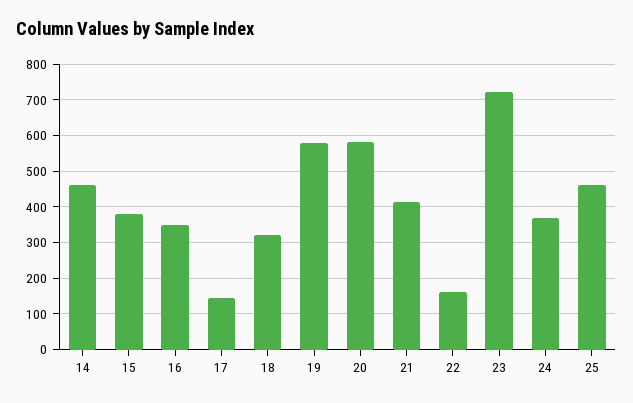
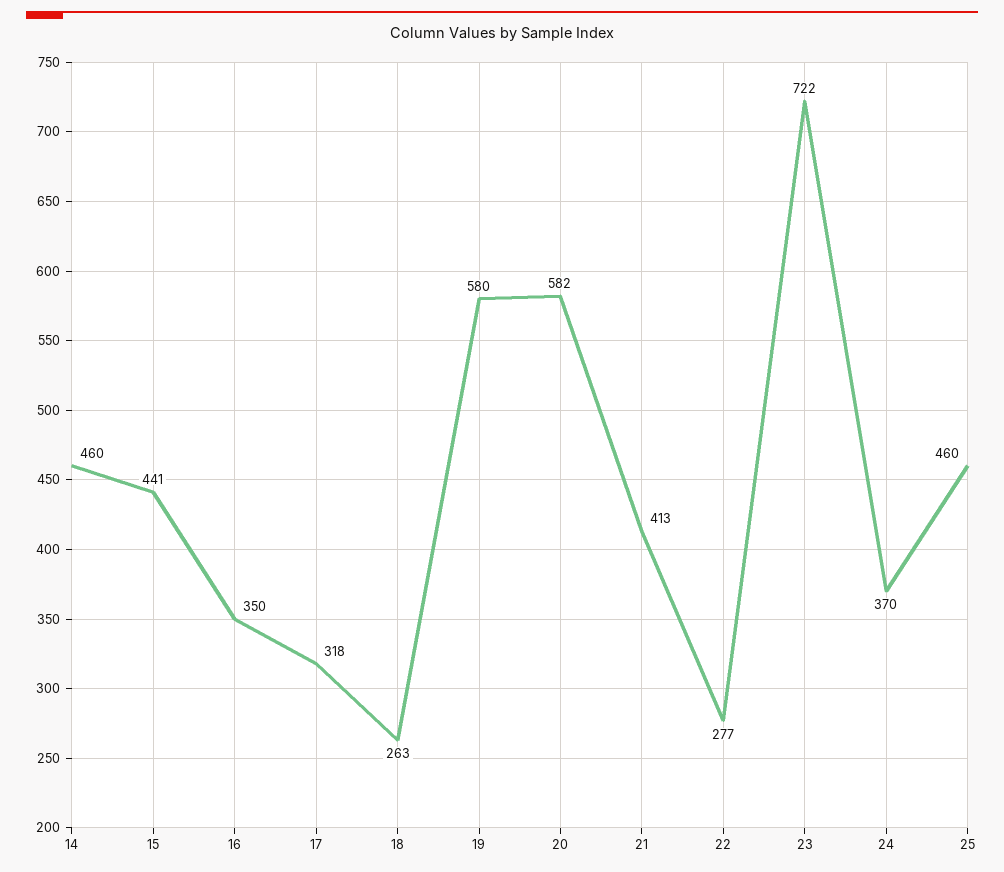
  {
    "14": 460,
-   "15": 380,
+   "15": 441,
    "16": 350,
-   "17": 140,
+   "17": 318,
-   "18": 320,
+   "18": 263,
    "19": 580,
    "20": 582,
    "21": 413,
-   "22": 160,
+   "22": 277,
    "23": 722,
    "24": 370,
    "25": 460
  }

